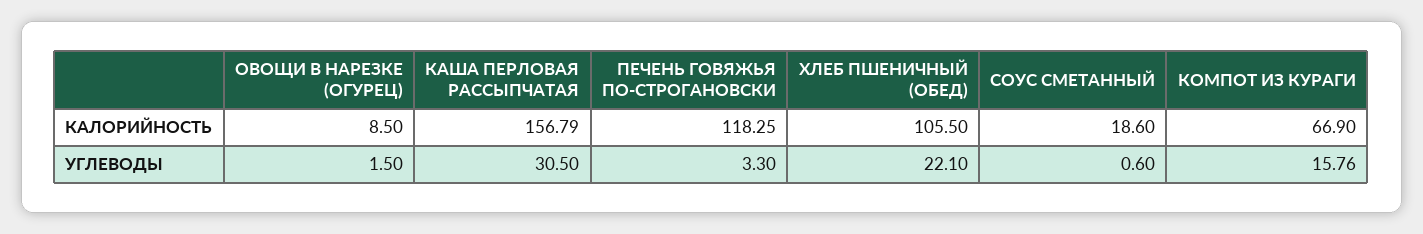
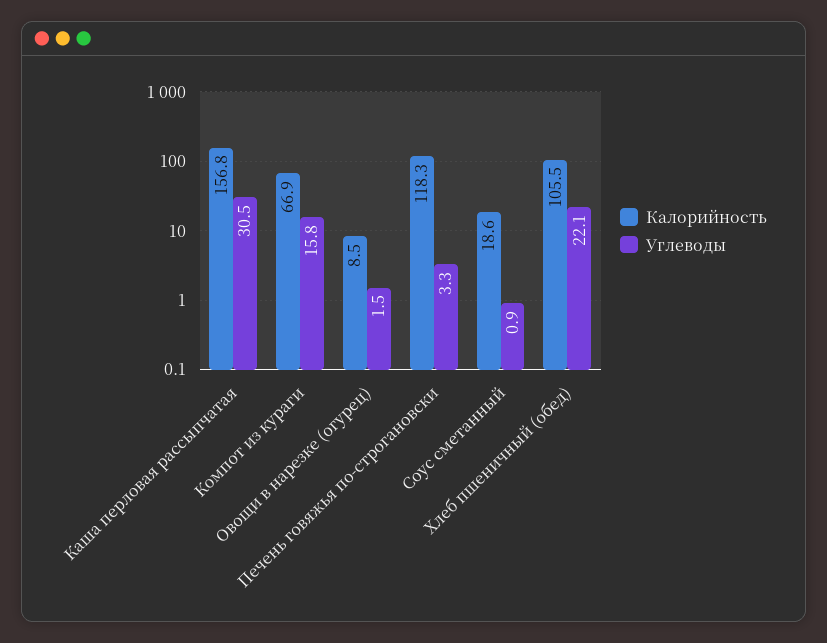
  {
    "КАЛОРИЙНОСТЬ": {
      "ОВОЩИ В НАРЕЗКЕ (ОГУРЕЦ)": 8.5,
      "КАША ПЕРЛОВАЯ РАССЫПЧАТАЯ": 156.79,
      "ПЕЧЕНЬ ГОВЯЖЬЯ ПО-СТРОГАНОВСКИ": 118.25,
      "ХЛЕБ ПШЕНИЧНЫЙ (ОБЕД)": 105.5,
      "СОУС СМЕТАННЫЙ": 18.6,
      "КОМПОТ ИЗ КУРАГИ": 66.9
    },
    "УГЛЕВОДЫ": {
      "ОВОЩИ В НАРЕЗКЕ (ОГУРЕЦ)": 1.5,
      "КАША ПЕРЛОВАЯ РАССЫПЧАТАЯ": 30.5,
      "ПЕЧЕНЬ ГОВЯЖЬЯ ПО-СТРОГАНОВСКИ": 3.3,
      "ХЛЕБ ПШЕНИЧНЫЙ (ОБЕД)": 22.1,
-     "СОУС СМЕТАННЫЙ": 0.6,
+     "СОУС СМЕТАННЫЙ": 0.9,
      "КОМПОТ ИЗ КУРАГИ": 15.76
    }
  }

